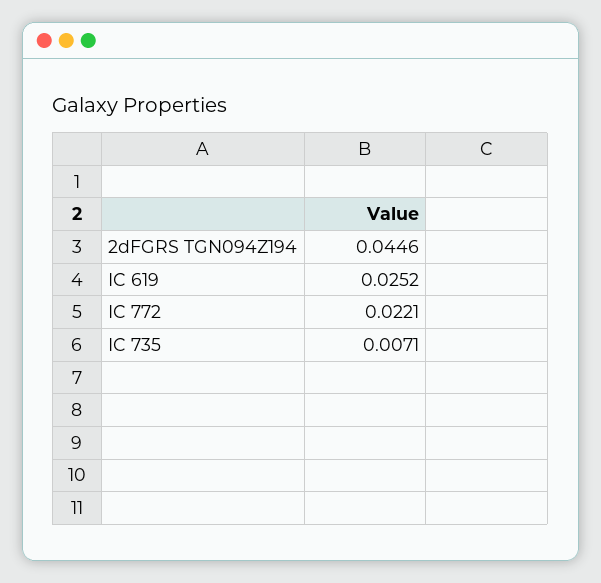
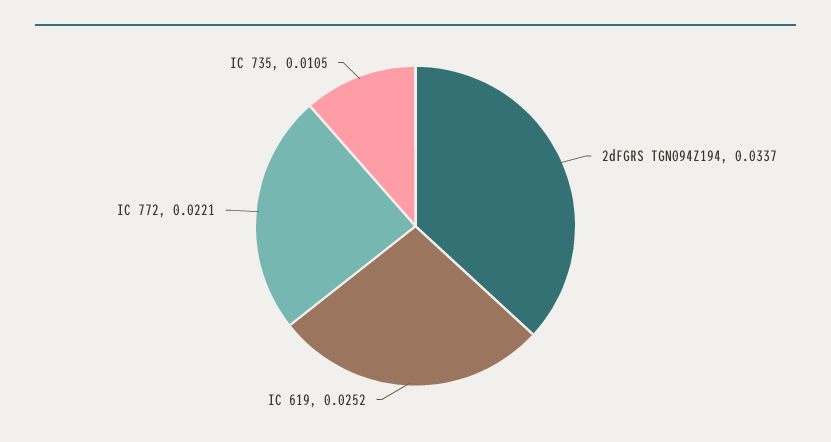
  {
-   "2dFGRS TGN094Z194": 0.0446,
+   "2dFGRS TGN094Z194": 0.0337,
    "IC 619": 0.0252,
    "IC 772": 0.0221,
-   "IC 735": 0.0071
+   "IC 735": 0.0105
  }

